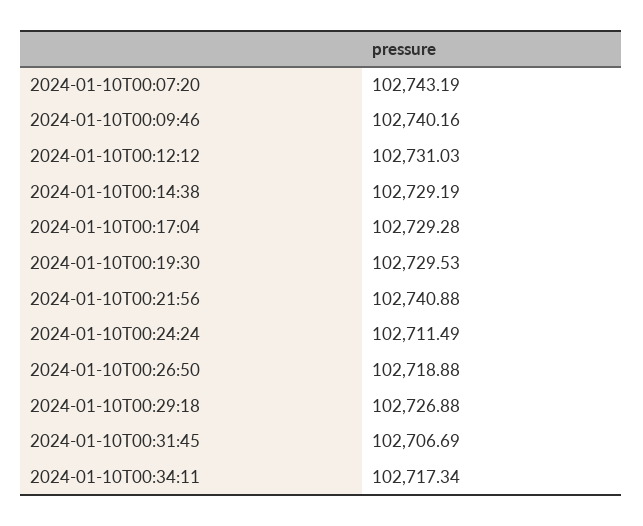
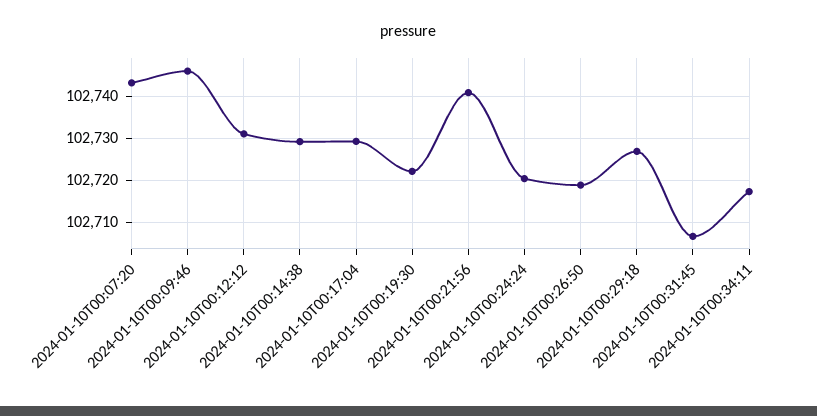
  {
    "2024-01-10T00:07:20": 102743.19,
-   "2024-01-10T00:09:46": 102740.16,
+   "2024-01-10T00:09:46": 102746,
    "2024-01-10T00:12:12": 102731.03,
    "2024-01-10T00:14:38": 102729.19,
    "2024-01-10T00:17:04": 102729.28,
-   "2024-01-10T00:19:30": 102729.53,
+   "2024-01-10T00:19:30": 102722,
    "2024-01-10T00:21:56": 102740.88,
-   "2024-01-10T00:24:24": 102711.49,
+   "2024-01-10T00:24:24": 102720,
    "2024-01-10T00:26:50": 102718.88,
    "2024-01-10T00:29:18": 102726.88,
    "2024-01-10T00:31:45": 102706.69,
    "2024-01-10T00:34:11": 102717.34
  }

